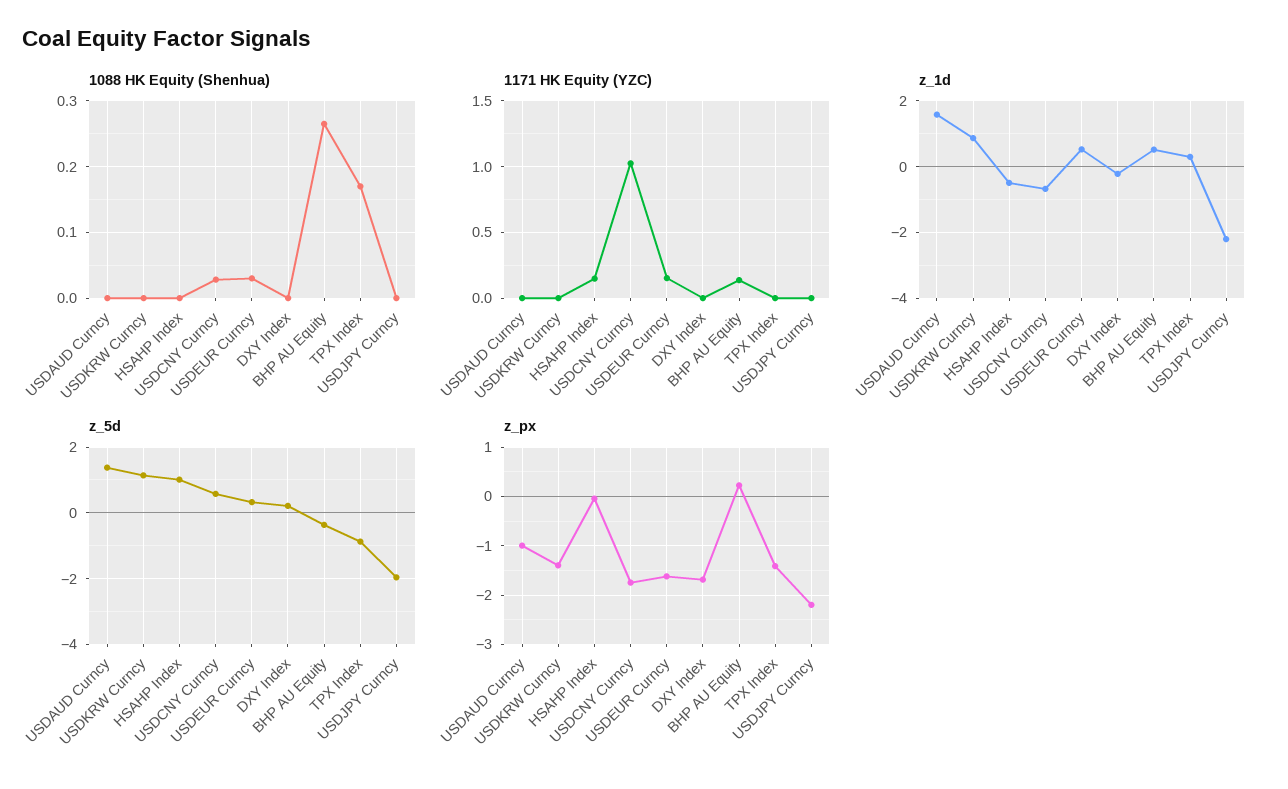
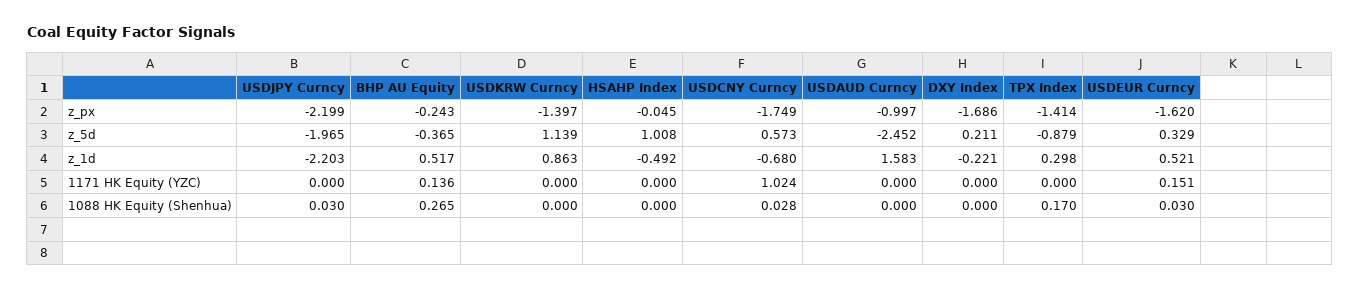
  {
    "1088 HK Equity (Shenhua)": {
      "USDAUD Curncy": 0,
      "USDKRW Curncy": 0,
      "HSAHP Index": 0,
      "USDCNY Curncy": 0.028,
      "USDEUR Curncy": 0.03,
      "DXY Index": 0,
      "BHP AU Equity": 0.265,
      "TPX Index": 0.17,
-     "USDJPY Curncy": 0
+     "USDJPY Curncy": 0.03
    },
    "1171 HK Equity (YZC)": {
      "USDAUD Curncy": 0,
      "USDKRW Curncy": 0,
-     "HSAHP Index": 0.15,
+     "HSAHP Index": 0,
      "USDCNY Curncy": 1.024,
      "USDEUR Curncy": 0.151,
      "DXY Index": 0,
      "BHP AU Equity": 0.136,
      "TPX Index": 0,
      "USDJPY Curncy": 0
    },
    "z_1d": {
      "USDAUD Curncy": 1.583,
      "USDKRW Curncy": 0.863,
      "HSAHP Index": -0.492,
      "USDCNY Curncy": -0.68,
      "USDEUR Curncy": 0.521,
      "DXY Index": -0.221,
      "BHP AU Equity": 0.517,
      "TPX Index": 0.298,
      "USDJPY Curncy": -2.203
    },
    "z_5d": {
-     "USDAUD Curncy": 1.4,
+     "USDAUD Curncy": -2.452,
      "USDKRW Curncy": 1.139,
      "HSAHP Index": 1.008,
      "USDCNY Curncy": 0.573,
      "USDEUR Curncy": 0.329,
      "DXY Index": 0.211,
      "BHP AU Equity": -0.365,
      "TPX Index": -0.879,
      "USDJPY Curncy": -1.965
    },
    "z_px": {
      "USDAUD Curncy": -0.997,
      "USDKRW Curncy": -1.397,
      "HSAHP Index": -0.045,
      "USDCNY Curncy": -1.749,
      "USDEUR Curncy": -1.62,
      "DXY Index": -1.686,
-     "BHP AU Equity": 0.2,
+     "BHP AU Equity": -0.243,
      "TPX Index": -1.414,
      "USDJPY Curncy": -2.199
    }
  }

